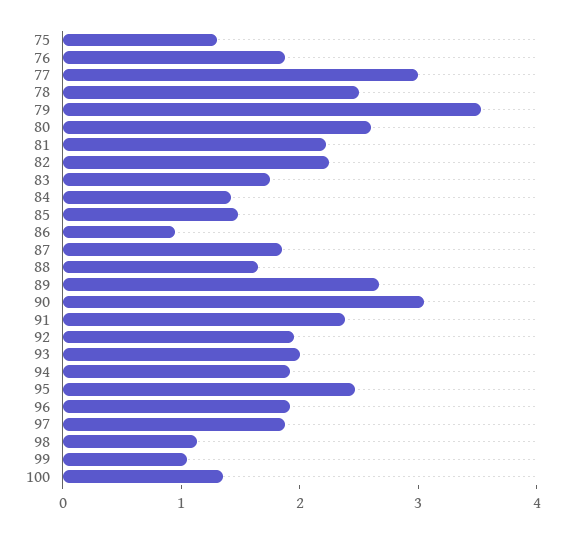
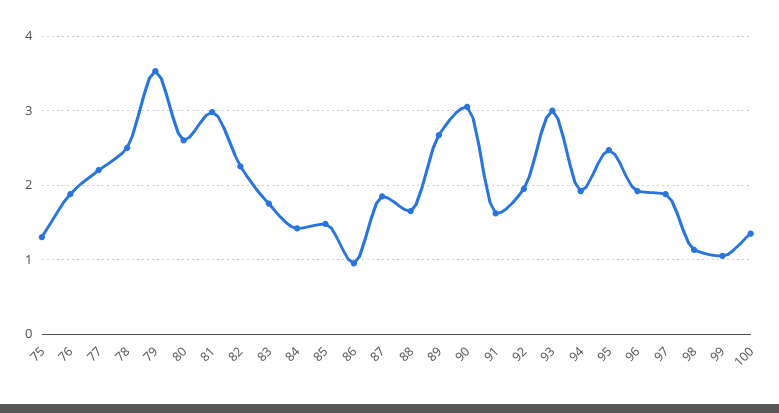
  {
    "75": 1.3,
    "76": 1.9,
-   "77": 3,
+   "77": 2.2,
    "78": 2.5,
    "79": 3.5,
    "80": 2.6,
-   "81": 2.2,
+   "81": 3,
    "82": 2.3,
    "83": 1.8,
    "84": 1.4,
    "85": 1.5,
    "86": 1,
    "87": 1.9,
    "88": 1.7,
    "89": 2.7,
    "90": 3.1,
-   "91": 2.4,
+   "91": 1.6,
    "92": 2,
-   "93": 2,
+   "93": 3,
    "94": 1.9,
    "95": 2.5,
    "96": 1.9,
    "97": 1.9,
    "98": 1.1,
    "99": 1.1,
    "100": 1.4
  }

